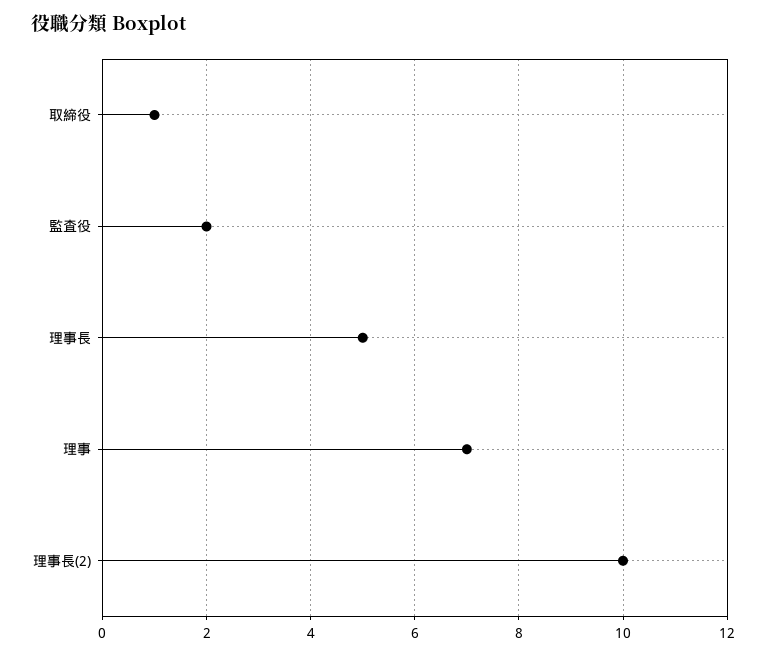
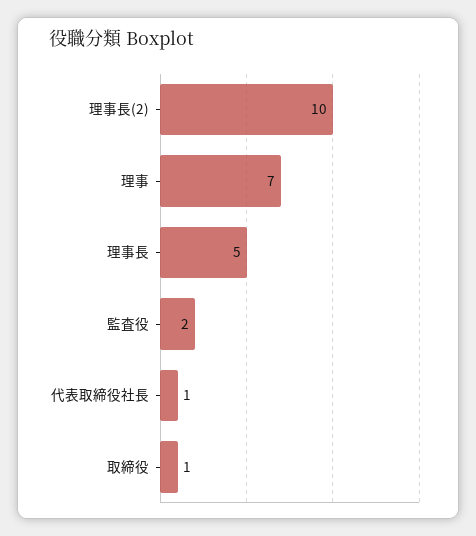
  {
    "取締役": 1,
    "監査役": 2,
    "理事長": 5,
    "理事": 7,
-   "理事長(2)": 10
+   "理事長(2)": 10,
+   "代表取締役社長": 1
  }

